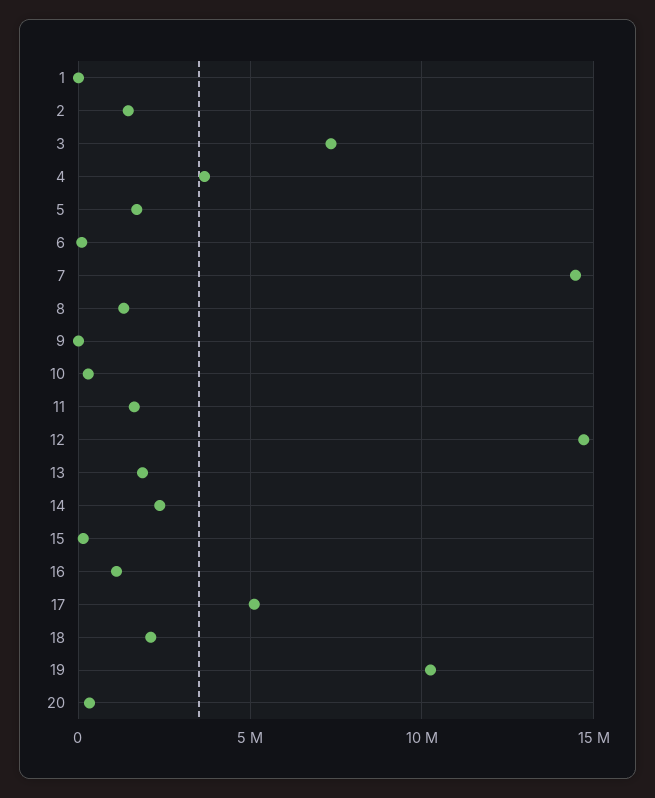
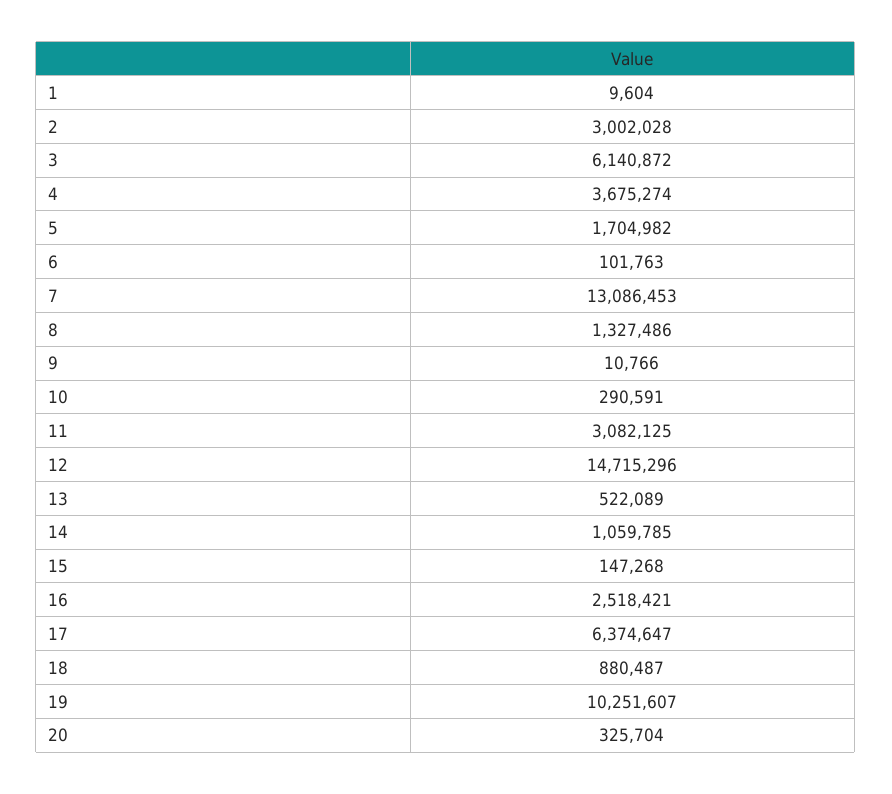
  {
    "1": 9604,
-   "2": 1500000,
+   "2": 3002028,
-   "3": 7500000,
+   "3": 6140872,
    "4": 3675274,
    "5": 1704982,
    "6": 101763,
-   "7": 14500000,
+   "7": 13086453,
    "8": 1327486,
    "9": 10766,
    "10": 290591,
-   "11": 1500000,
+   "11": 3082125,
    "12": 14715296,
-   "13": 2000000,
+   "13": 522089,
-   "14": 2500000,
+   "14": 1059785,
    "15": 147268,
-   "16": 1000000,
+   "16": 2518421,
-   "17": 5000000,
+   "17": 6374647,
-   "18": 2000000,
+   "18": 880487,
    "19": 10251607,
    "20": 325704
  }

